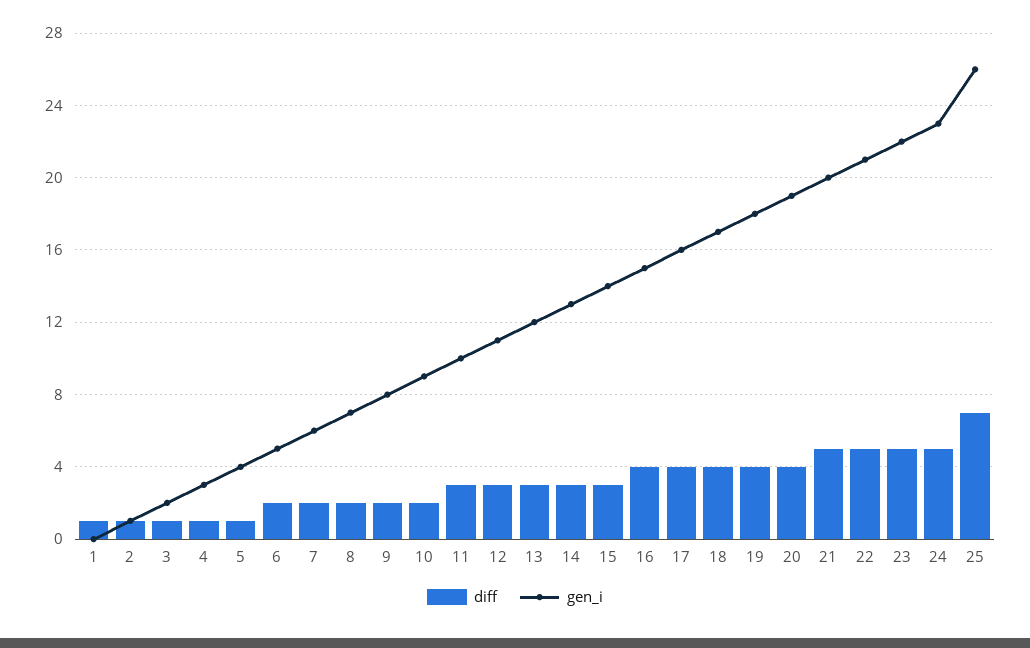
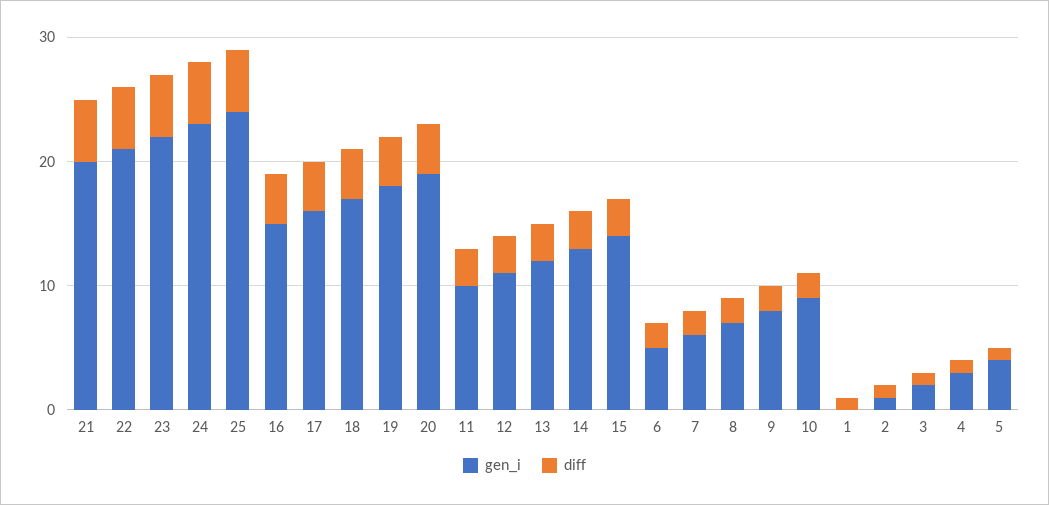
  {
    "diff": {
      "1": 1,
      "2": 1,
      "3": 1,
      "4": 1,
      "5": 1,
      "6": 2,
      "7": 2,
      "8": 2,
      "9": 2,
      "10": 2,
      "11": 3,
      "12": 3,
      "13": 3,
      "14": 3,
      "15": 3,
      "16": 4,
      "17": 4,
      "18": 4,
      "19": 4,
      "20": 4,
      "21": 5,
      "22": 5,
      "23": 5,
      "24": 5,
-     "25": 7
+     "25": 5
    },
    "gen_i": {
      "1": 0,
      "2": 1,
      "3": 2,
      "4": 3,
      "5": 4,
      "6": 5,
      "7": 6,
      "8": 7,
      "9": 8,
      "10": 9,
      "11": 10,
      "12": 11,
      "13": 12,
      "14": 13,
      "15": 14,
      "16": 15,
      "17": 16,
      "18": 17,
      "19": 18,
      "20": 19,
      "21": 20,
      "22": 21,
      "23": 22,
      "24": 23,
-     "25": 26
+     "25": 24
    }
  }

